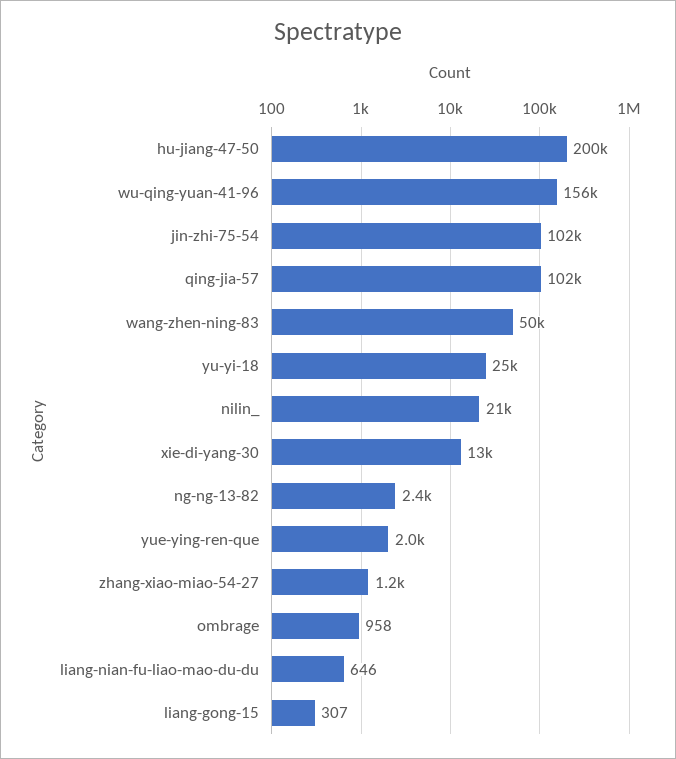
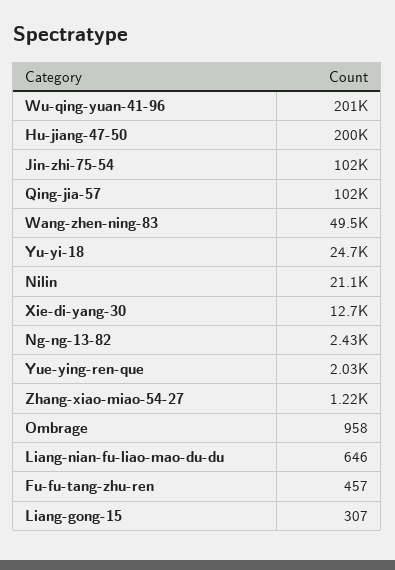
  {
    "hu-jiang-47-50": 200000,
-   "wu-qing-yuan-41-96": 156000,
+   "wu-qing-yuan-41-96": 201000,
    "jin-zhi-75-54": 102000,
    "qing-jia-57": 102000,
    "wang-zhen-ning-83": 49500,
    "yu-yi-18": 24700,
    "nilin_": 21100,
    "xie-di-yang-30": 12700,
    "ng-ng-13-82": 2430,
    "yue-ying-ren-que": 2030,
    "zhang-xiao-miao-54-27": 1220,
    "ombrage": 958,
    "liang-nian-fu-liao-mao-du-du": 646,
-   "liang-gong-15": 307
+   "liang-gong-15": 307,
+   "Fu-fu-tang-zhu-ren": 457
  }

